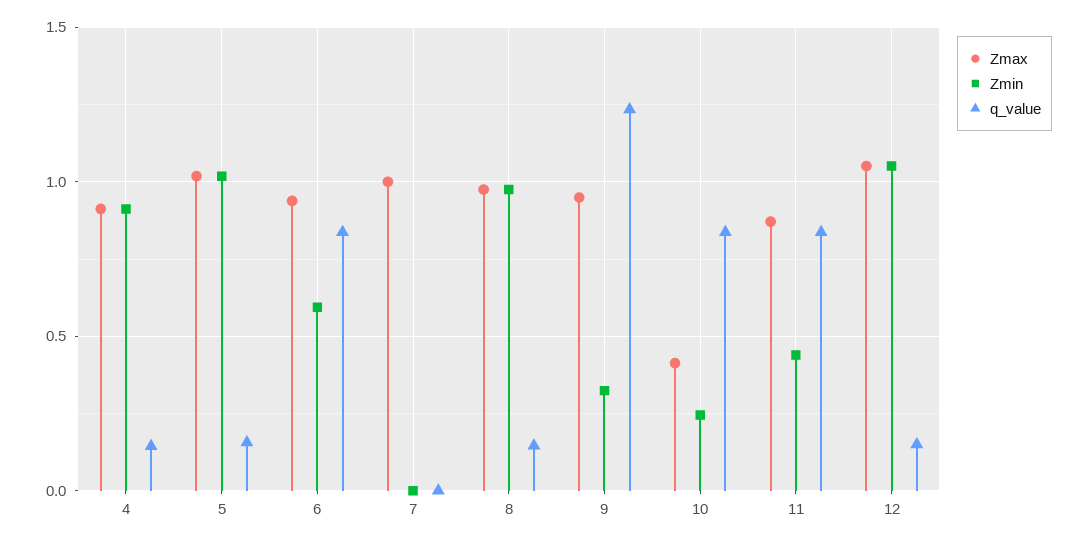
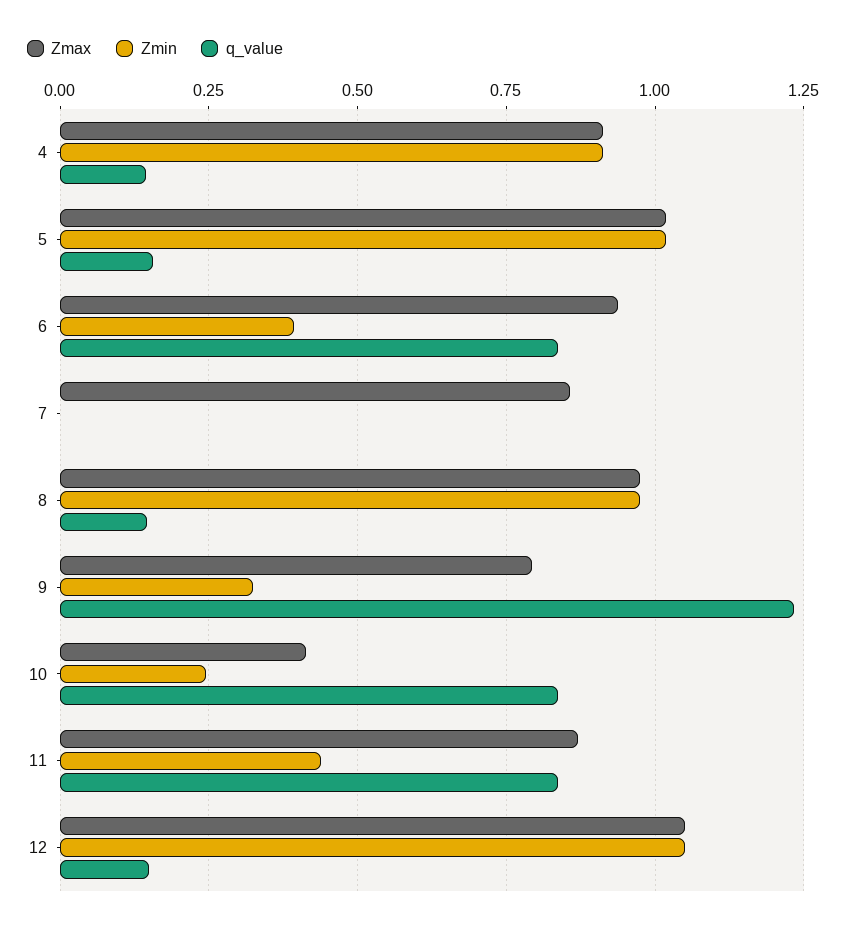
  {
    "Zmax": {
      "4": 0.9,
      "5": 1.025,
      "6": 0.95,
-     "7": 1,
+     "7": 0.85,
      "8": 0.975,
-     "9": 0.95,
+     "9": 0.8,
      "10": 0.425,
      "11": 0.875,
      "12": 1.05
    },
    "Zmin": {
      "4": 0.9,
      "5": 1.025,
-     "6": 0.6,
+     "6": 0.4,
      "7": 0,
      "8": 0.975,
      "9": 0.325,
      "10": 0.25,
      "11": 0.45,
      "12": 1.05
    },
    "q_value": {
      "4": 0.15,
      "5": 0.15,
      "6": 0.825,
      "7": 0,
      "8": 0.15,
      "9": 1.225,
      "10": 0.825,
      "11": 0.825,
      "12": 0.15
    }
  }

